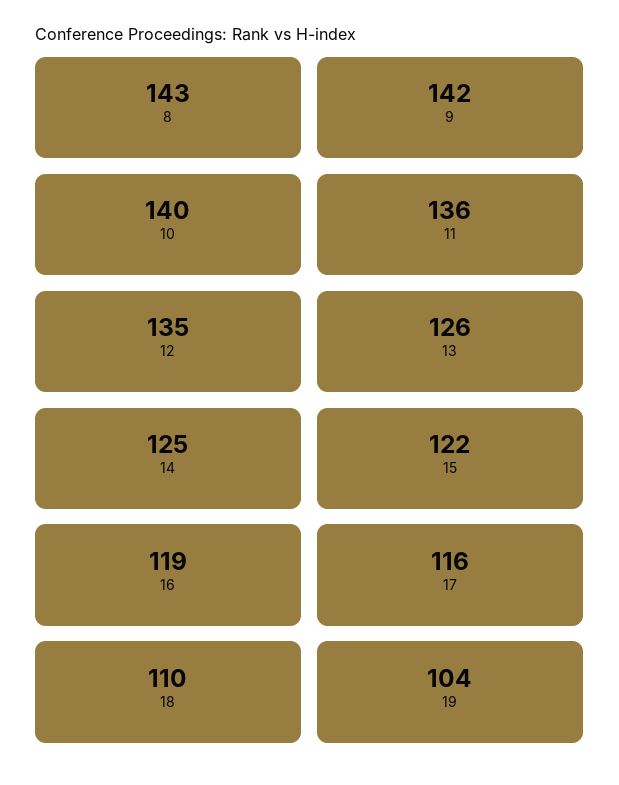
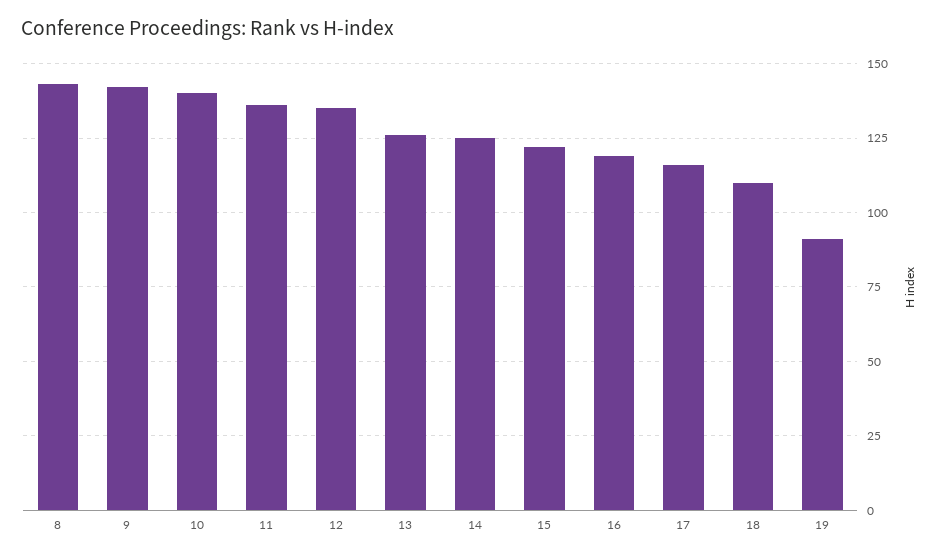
  {
    "8": 143,
    "9": 142,
    "10": 140,
    "11": 136,
    "12": 135,
    "13": 126,
    "14": 125,
    "15": 122,
    "16": 119,
    "17": 116,
    "18": 110,
-   "19": 104
+   "19": 90
  }

